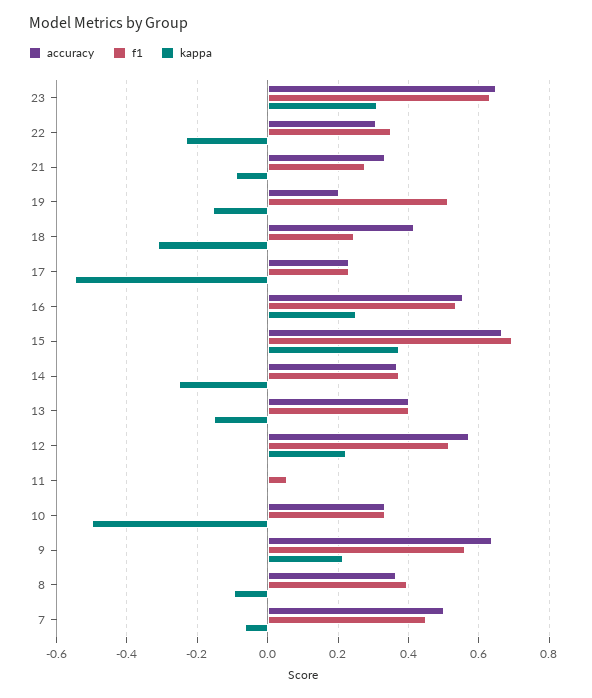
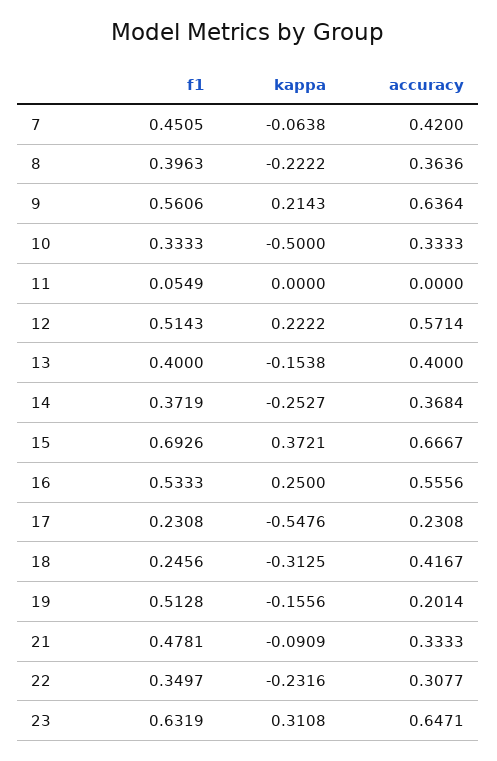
  {
    "accuracy": {
      "23": 0.6471,
      "22": 0.3077,
      "21": 0.3333,
      "19": 0.2014,
      "18": 0.4167,
      "17": 0.2308,
      "16": 0.5556,
      "15": 0.6667,
      "14": 0.3684,
      "13": 0.4,
      "12": 0.5714,
      "11": 0,
      "10": 0.3333,
      "9": 0.6364,
      "8": 0.3636,
-     "7": 0.5
+     "7": 0.42
    },
    "f1": {
      "23": 0.6319,
      "22": 0.3497,
-     "21": 0.28,
+     "21": 0.4781,
      "19": 0.5128,
      "18": 0.2456,
      "17": 0.2308,
      "16": 0.5333,
      "15": 0.6926,
      "14": 0.3719,
      "13": 0.4,
      "12": 0.5143,
      "11": 0.0549,
      "10": 0.3333,
      "9": 0.5606,
      "8": 0.3963,
      "7": 0.4505
    },
    "kappa": {
      "23": 0.3108,
      "22": -0.2316,
      "21": -0.0909,
      "19": -0.1556,
      "18": -0.3125,
      "17": -0.5476,
      "16": 0.25,
      "15": 0.3721,
      "14": -0.2527,
      "13": -0.1538,
      "12": 0.2222,
      "11": 0,
      "10": -0.5,
      "9": 0.2143,
-     "8": -0.1,
+     "8": -0.2222,
      "7": -0.0638
    }
  }

